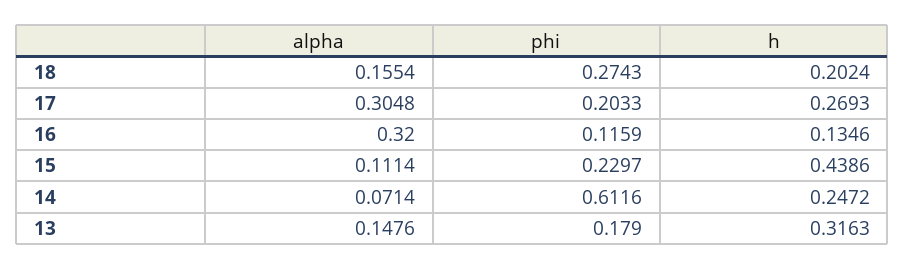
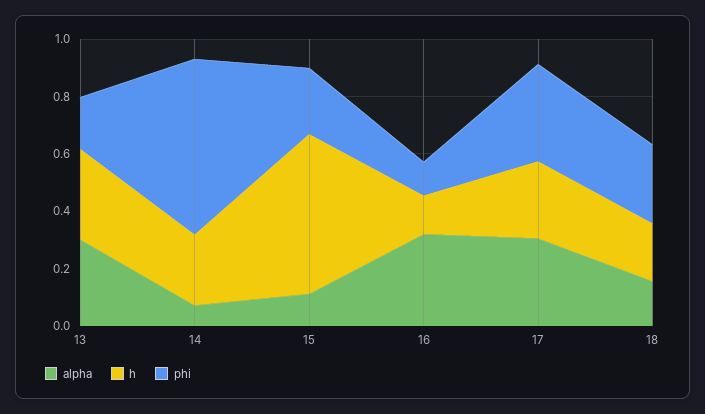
  {
    "alpha": {
      "18": 0.1554,
      "17": 0.3048,
      "16": 0.32,
      "15": 0.1114,
      "14": 0.0714,
-     "13": 0.1476
+     "13": 0.3
    },
    "phi": {
      "18": 0.2743,
-     "17": 0.2033,
+     "17": 0.35,
      "16": 0.1159,
      "15": 0.2297,
      "14": 0.6116,
      "13": 0.179
    },
    "h": {
      "18": 0.2024,
      "17": 0.2693,
      "16": 0.1346,
-     "15": 0.4386,
+     "15": 0.55,
      "14": 0.2472,
      "13": 0.3163
    }
  }

